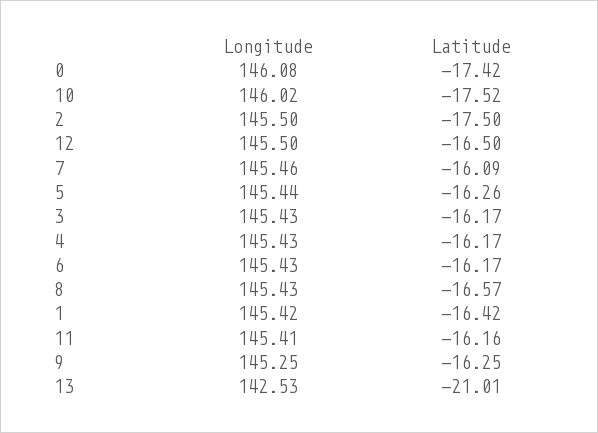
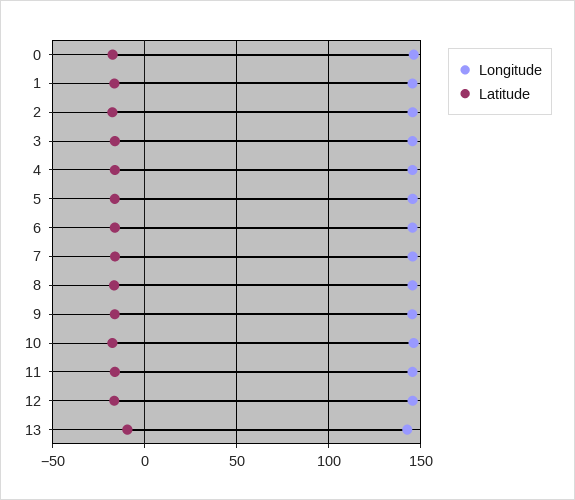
  {
    "Longitude": {
      "0": 146.08,
      "10": 146.02,
      "2": 145.5,
      "12": 145.5,
      "7": 145.46,
      "5": 145.44,
      "3": 145.43,
      "4": 145.43,
      "6": 145.43,
      "8": 145.43,
      "1": 145.42,
      "11": 145.41,
      "9": 145.25,
      "13": 142.53
    },
    "Latitude": {
      "0": -17.42,
      "10": -17.52,
      "2": -17.5,
      "12": -16.5,
      "7": -16.09,
      "5": -16.26,
      "3": -16.17,
      "4": -16.17,
      "6": -16.17,
      "8": -16.57,
      "1": -16.42,
      "11": -16.16,
      "9": -16.25,
-     "13": -21.01
+     "13": -10
    }
  }

